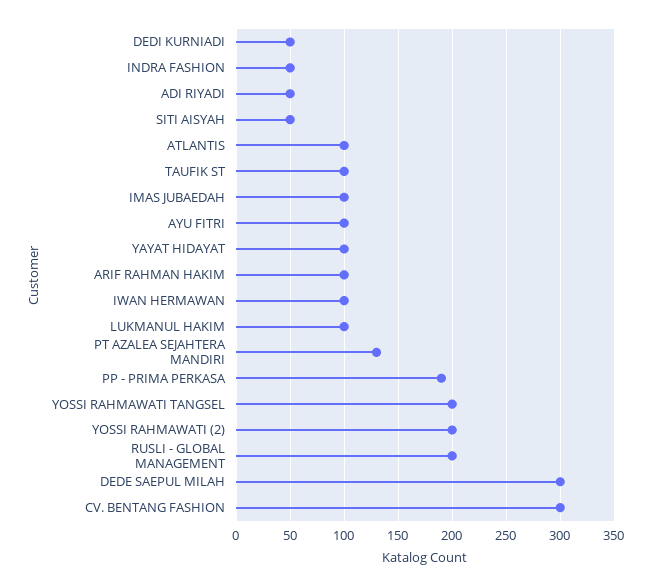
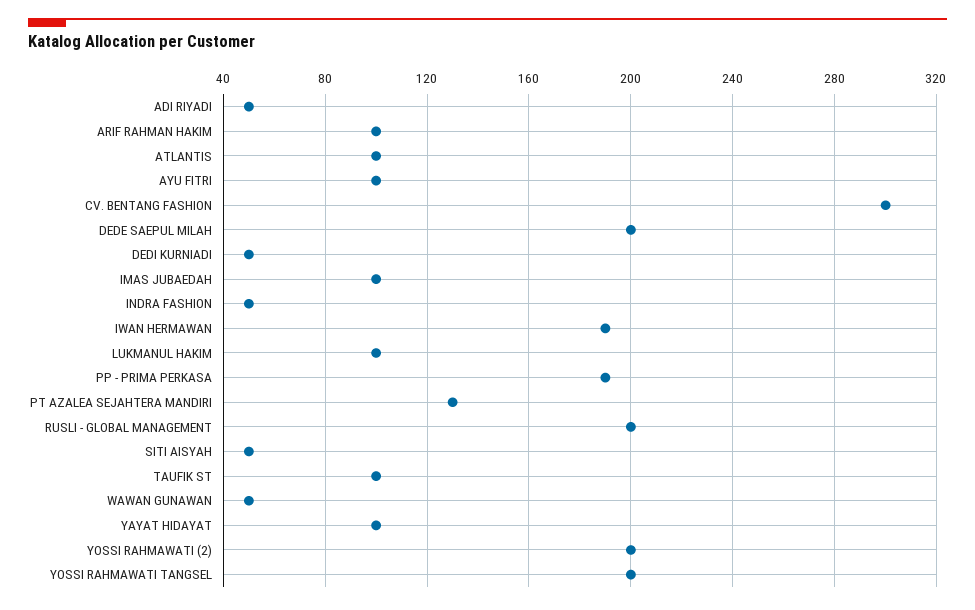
  {
    "DEDI KURNIADI": 50,
    "INDRA FASHION": 50,
    "ADI RIYADI": 50,
    "SITI AISYAH": 50,
    "ATLANTIS": 100,
    "TAUFIK ST": 100,
    "IMAS JUBAEDAH": 100,
    "AYU FITRI": 100,
    "YAYAT HIDAYAT": 100,
    "ARIF RAHMAN HAKIM": 100,
-   "IWAN HERMAWAN": 100,
+   "IWAN HERMAWAN": 190,
    "LUKMANUL HAKIM": 100,
    "PT AZALEA SEJAHTERA MANDIRI": 130,
    "PP - PRIMA PERKASA": 190,
    "YOSSI RAHMAWATI TANGSEL": 200,
    "YOSSI RAHMAWATI (2)": 200,
    "RUSLI - GLOBAL MANAGEMENT": 200,
-   "DEDE SAEPUL MILAH": 300,
+   "DEDE SAEPUL MILAH": 200,
-   "CV. BENTANG FASHION": 300
+   "CV. BENTANG FASHION": 300,
+   "WAWAN GUNAWAN": 50
  }

